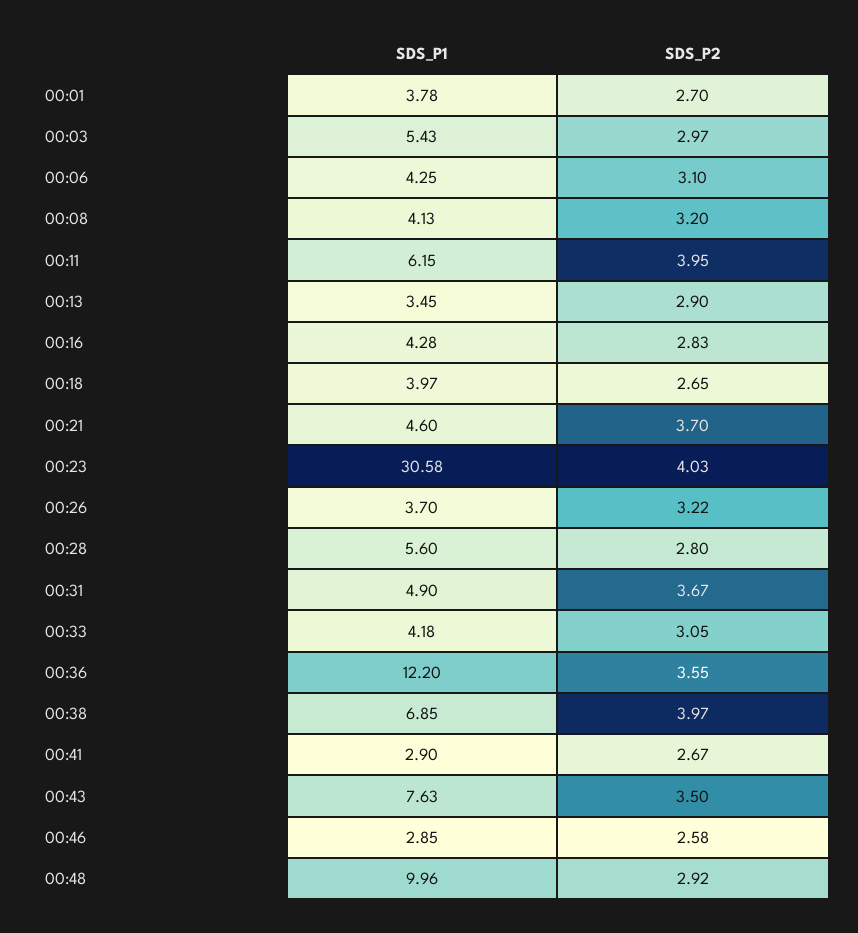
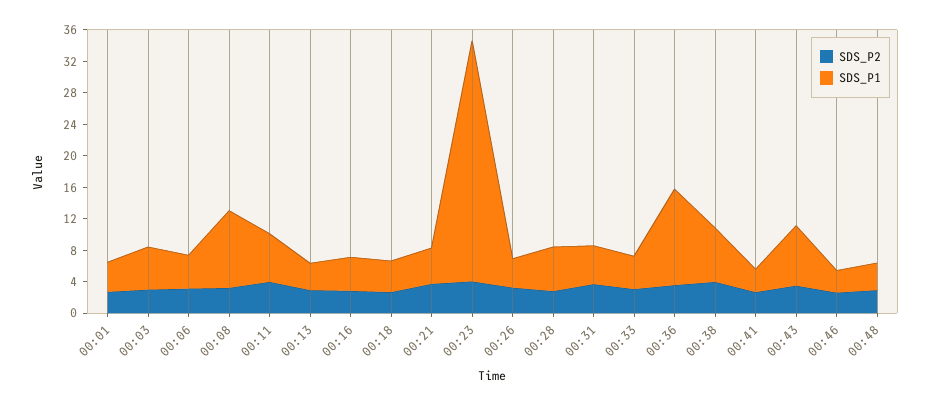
  {
    "SDS_P1": {
      "00:01": 3.78,
      "00:03": 5.43,
      "00:06": 4.25,
-     "00:08": 4.13,
+     "00:08": 10,
      "00:11": 6.15,
      "00:13": 3.45,
      "00:16": 4.28,
      "00:18": 3.97,
      "00:21": 4.6,
      "00:23": 30.58,
      "00:26": 3.7,
      "00:28": 5.6,
      "00:31": 4.9,
      "00:33": 4.18,
      "00:36": 12.2,
      "00:38": 6.85,
      "00:41": 2.9,
      "00:43": 7.63,
      "00:46": 2.85,
-     "00:48": 9.96
+     "00:48": 4
    },
    "SDS_P2": {
      "00:01": 2.7,
      "00:03": 2.97,
      "00:06": 3.1,
      "00:08": 3.2,
      "00:11": 3.95,
      "00:13": 2.9,
      "00:16": 2.83,
      "00:18": 2.65,
      "00:21": 3.7,
      "00:23": 4.03,
      "00:26": 3.22,
      "00:28": 2.8,
      "00:31": 3.67,
      "00:33": 3.05,
      "00:36": 3.55,
      "00:38": 3.97,
      "00:41": 2.67,
      "00:43": 3.5,
      "00:46": 2.58,
      "00:48": 2.92
    }
  }

